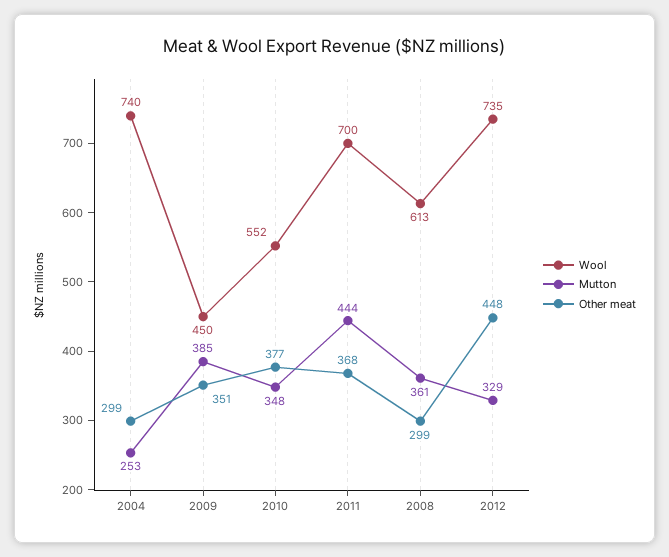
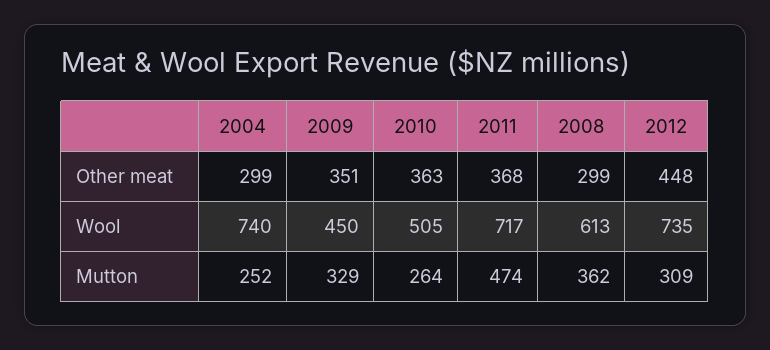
  {
    "Wool": {
      "2004": 740,
      "2009": 450,
-     "2010": 552,
+     "2010": 505,
-     "2011": 700,
+     "2011": 717,
      "2008": 613,
      "2012": 735
    },
    "Mutton": {
-     "2004": 253,
+     "2004": 252,
-     "2009": 385,
+     "2009": 329,
-     "2010": 348,
+     "2010": 264,
-     "2011": 444,
+     "2011": 474,
-     "2008": 361,
+     "2008": 362,
-     "2012": 329
+     "2012": 309
    },
    "Other meat": {
      "2004": 299,
      "2009": 351,
-     "2010": 377,
+     "2010": 363,
      "2011": 368,
      "2008": 299,
      "2012": 448
    }
  }

